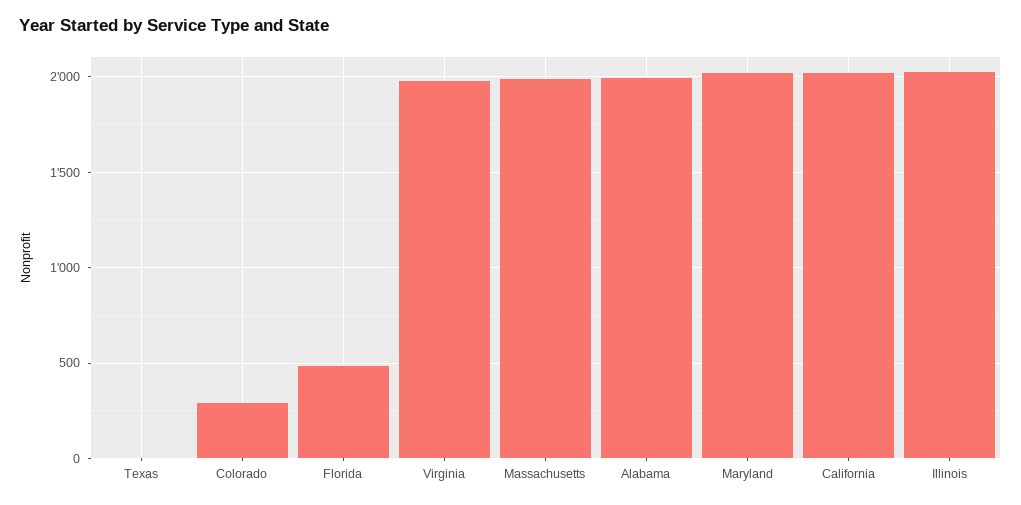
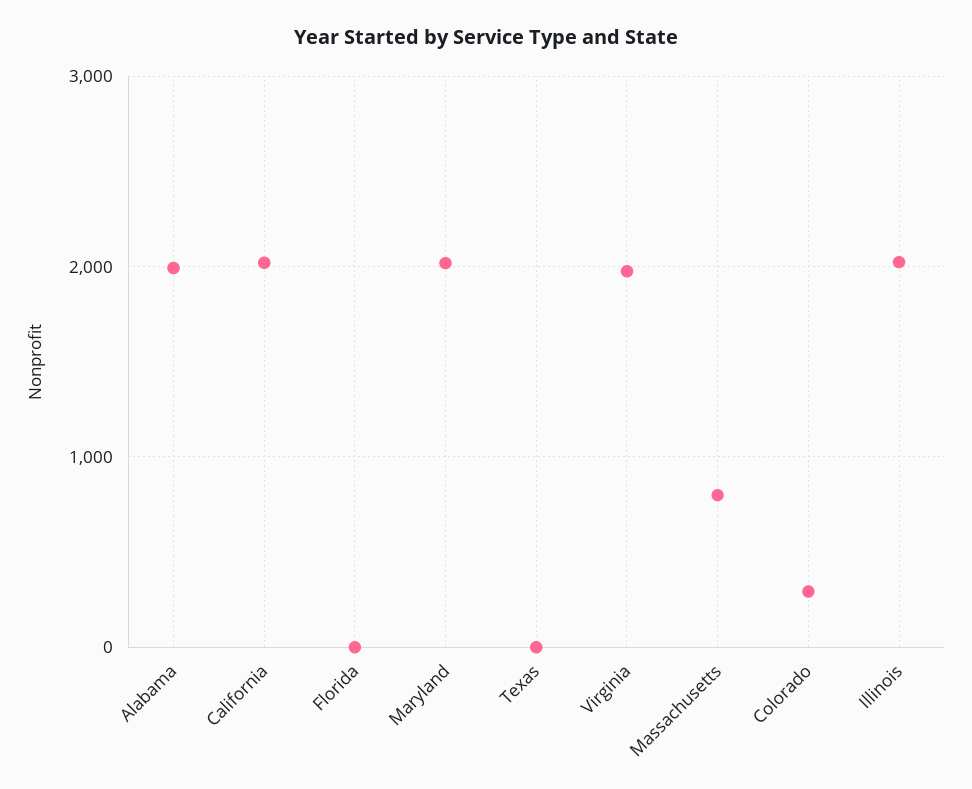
  {
    "Texas": 0,
    "Colorado": 300,
-   "Florida": 500,
+   "Florida": 0,
    "Virginia": 2000,
-   "Massachusetts": 2000,
+   "Massachusetts": 800,
    "Alabama": 2000,
    "Maryland": 2000,
    "California": 2000,
    "Illinois": 2000
  }

